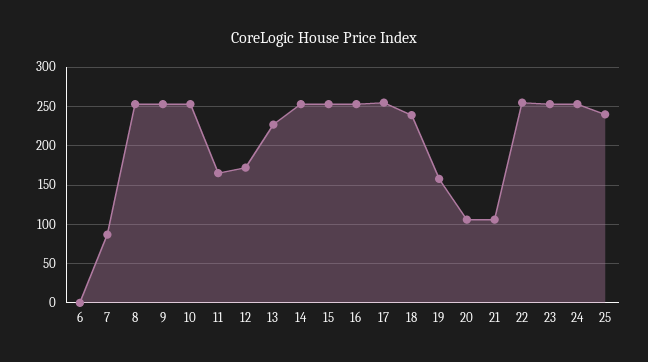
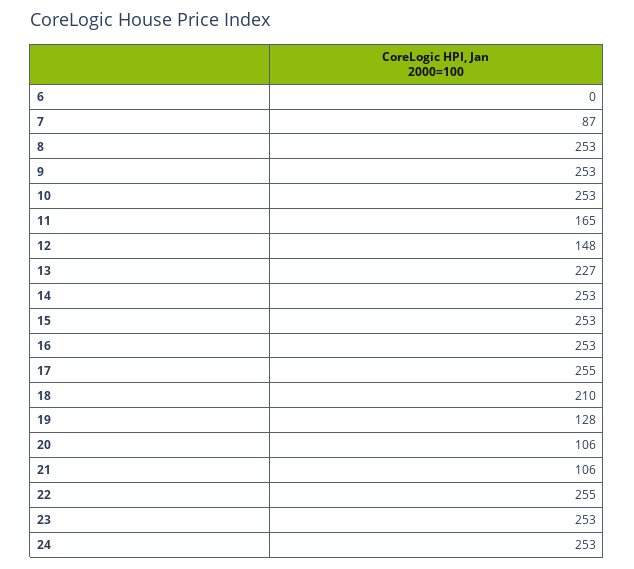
  {
    "6": 0,
    "7": 87,
    "8": 253,
    "9": 253,
    "10": 253,
    "11": 165,
-   "12": 170,
+   "12": 148,
    "13": 227,
    "14": 253,
    "15": 253,
    "16": 253,
    "17": 255,
-   "18": 240,
+   "18": 210,
-   "19": 160,
+   "19": 128,
    "20": 106,
    "21": 106,
    "22": 255,
    "23": 253,
-   "24": 253,
+   "24": 253
-   "25": 240
  }

